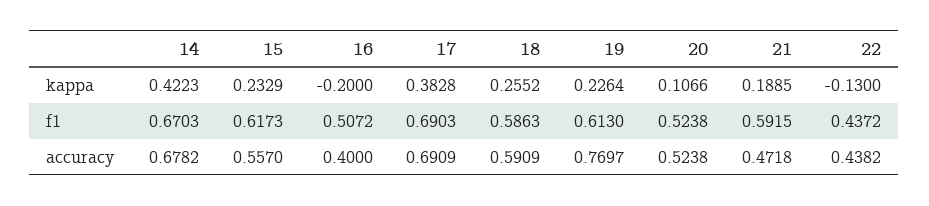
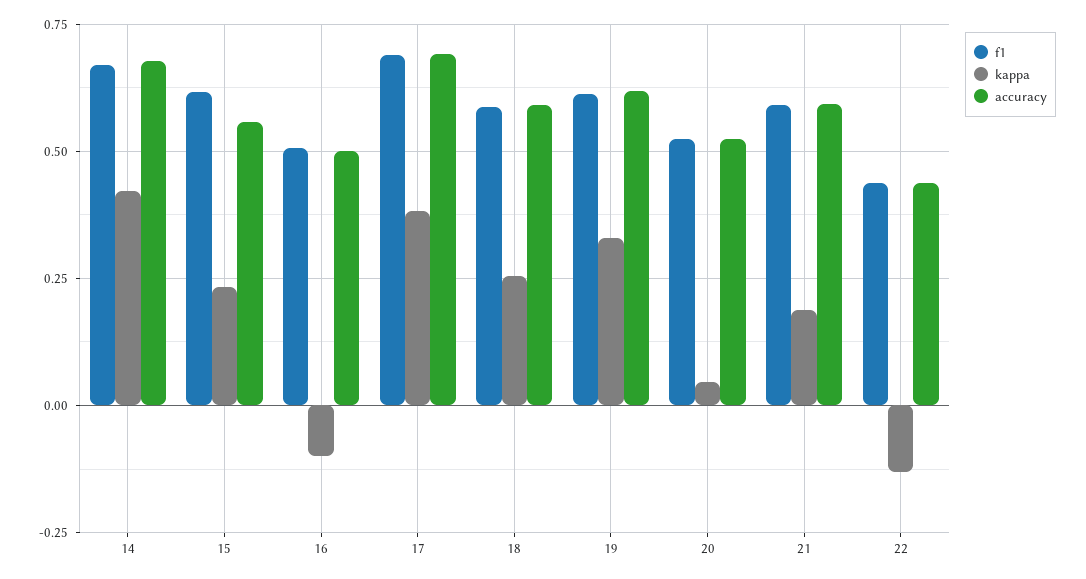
  {
    "kappa": {
      "14": 0.4223,
      "15": 0.2329,
-     "16": -0.2,
+     "16": -0.1,
      "17": 0.3828,
      "18": 0.2552,
-     "19": 0.2264,
+     "19": 0.325,
-     "20": 0.1066,
+     "20": 0.05,
      "21": 0.1885,
      "22": -0.13
    },
    "f1": {
      "14": 0.6703,
      "15": 0.6173,
      "16": 0.5072,
      "17": 0.6903,
      "18": 0.5863,
      "19": 0.613,
      "20": 0.5238,
      "21": 0.5915,
      "22": 0.4372
    },
    "accuracy": {
      "14": 0.6782,
      "15": 0.557,
-     "16": 0.4,
+     "16": 0.5,
      "17": 0.6909,
      "18": 0.5909,
-     "19": 0.7697,
+     "19": 0.625,
      "20": 0.5238,
-     "21": 0.4718,
+     "21": 0.6,
      "22": 0.4382
    }
  }

